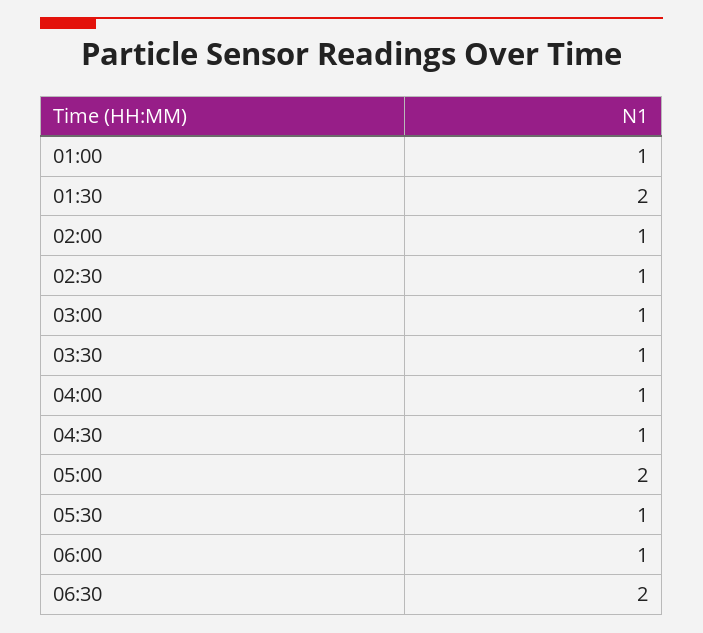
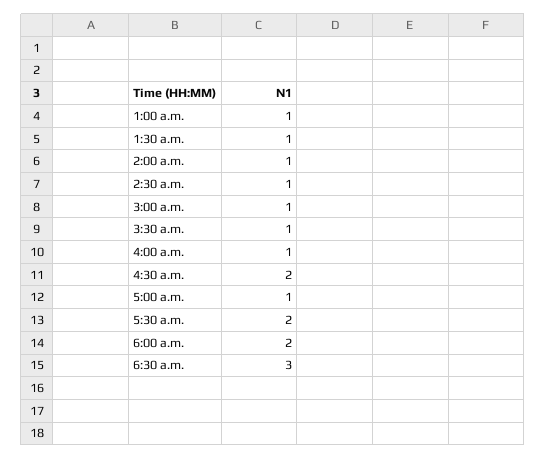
  {
    "01:00": 1,
-   "01:30": 2,
+   "01:30": 1,
    "02:00": 1,
    "02:30": 1,
    "03:00": 1,
    "03:30": 1,
    "04:00": 1,
-   "04:30": 1,
+   "04:30": 2,
-   "05:00": 2,
+   "05:00": 1,
-   "05:30": 1,
+   "05:30": 2,
-   "06:00": 1,
+   "06:00": 2,
-   "06:30": 2
+   "06:30": 3
  }

